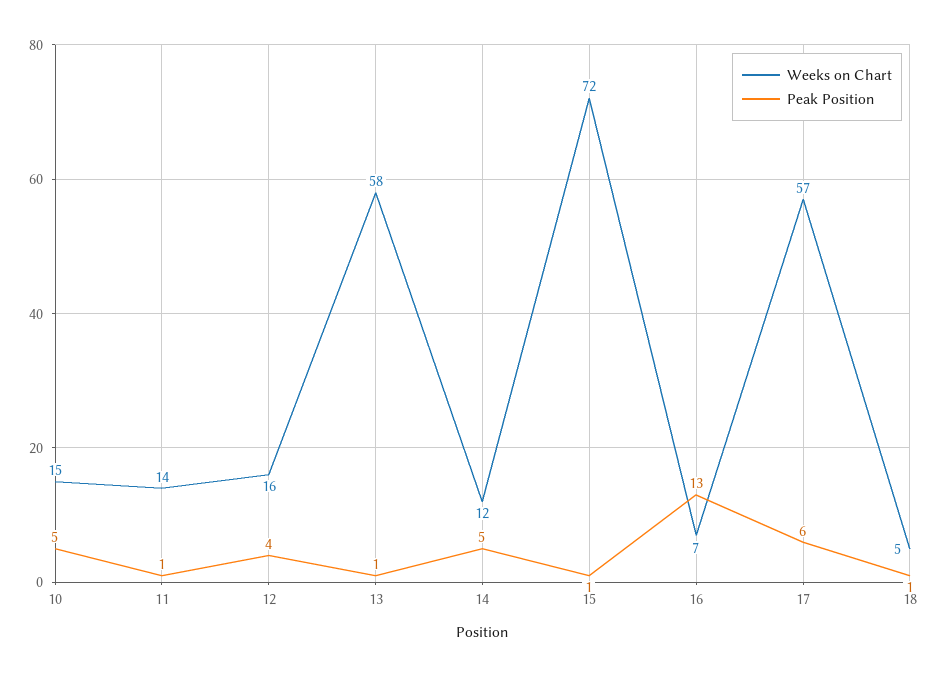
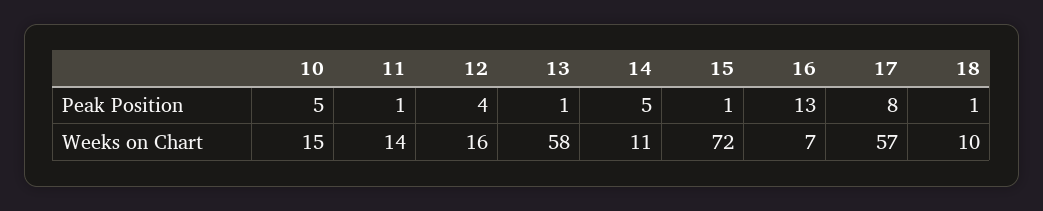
  {
    "Weeks on Chart": {
      "10": 15,
      "11": 14,
      "12": 16,
      "13": 58,
-     "14": 12,
+     "14": 11,
      "15": 72,
      "16": 7,
      "17": 57,
-     "18": 5
+     "18": 10
    },
    "Peak Position": {
      "10": 5,
      "11": 1,
      "12": 4,
      "13": 1,
      "14": 5,
      "15": 1,
      "16": 13,
-     "17": 6,
+     "17": 8,
      "18": 1
    }
  }

